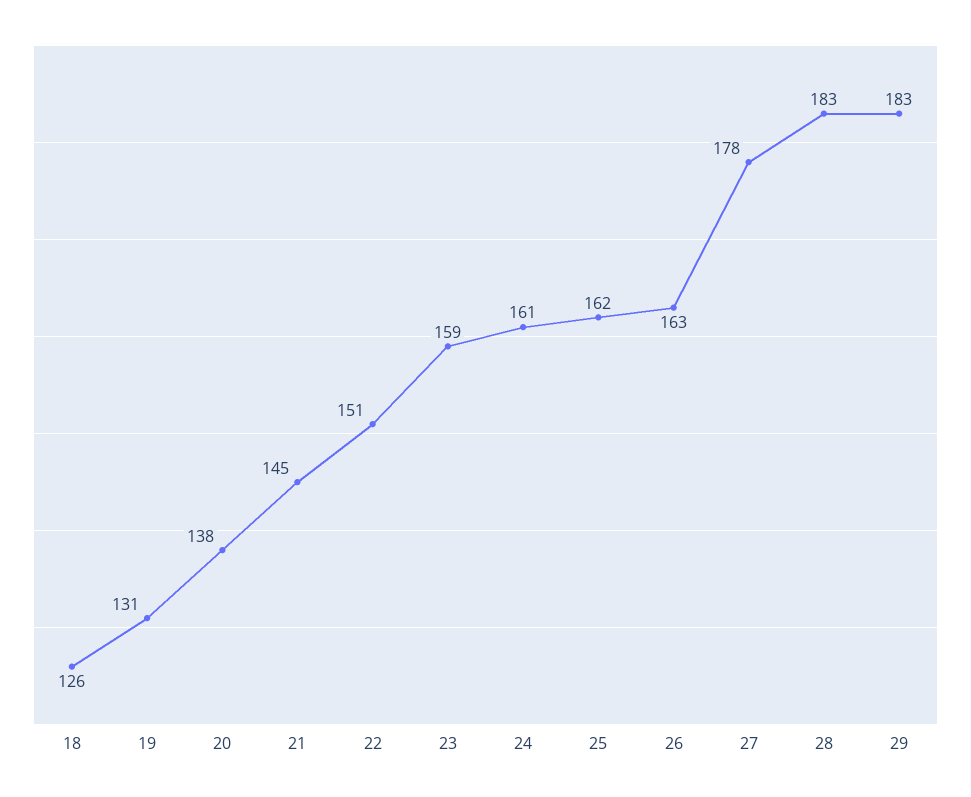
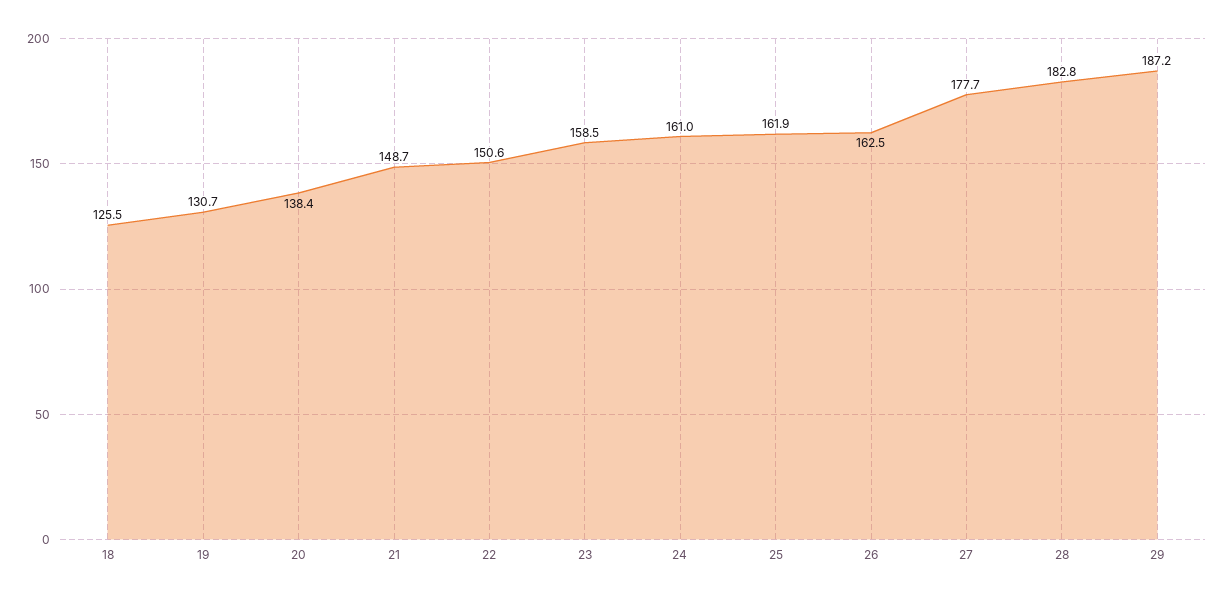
  {
    "18": 125.5,
    "19": 130.7,
    "20": 138.4,
-   "21": 145,
+   "21": 148.7,
    "22": 150.6,
    "23": 158.5,
    "24": 161,
    "25": 161.9,
    "26": 162.5,
    "27": 177.7,
    "28": 182.8,
-   "29": 183
+   "29": 187.2
  }

